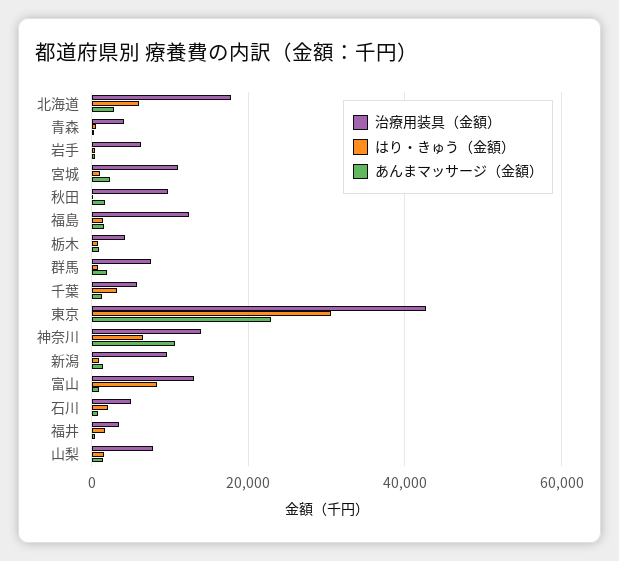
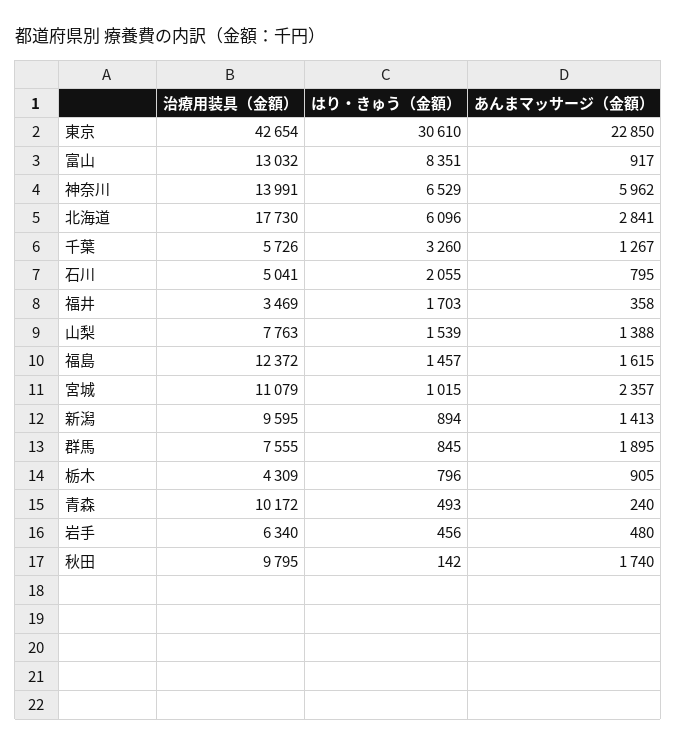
  {
    "治療用装具（金額）": {
      "北海道": 17730,
-     "青森": 4000,
+     "青森": 10172,
      "岩手": 6340,
      "宮城": 11079,
      "秋田": 9795,
      "福島": 12372,
      "栃木": 4309,
      "群馬": 7555,
      "千葉": 5726,
      "東京": 42654,
      "神奈川": 13991,
      "新潟": 9595,
      "富山": 13032,
      "石川": 5041,
      "福井": 3469,
      "山梨": 7763
    },
    "はり・きゅう（金額）": {
      "北海道": 6096,
      "青森": 493,
      "岩手": 456,
      "宮城": 1015,
      "秋田": 142,
      "福島": 1457,
      "栃木": 796,
      "群馬": 845,
      "千葉": 3260,
      "東京": 30610,
      "神奈川": 6529,
      "新潟": 894,
      "富山": 8351,
      "石川": 2055,
      "福井": 1703,
      "山梨": 1539
    },
    "あんまマッサージ（金額）": {
      "北海道": 2841,
      "青森": 240,
      "岩手": 480,
      "宮城": 2357,
      "秋田": 1740,
      "福島": 1615,
      "栃木": 905,
      "群馬": 1895,
      "千葉": 1267,
      "東京": 22850,
-     "神奈川": 10000,
+     "神奈川": 5962,
      "新潟": 1413,
      "富山": 917,
      "石川": 795,
      "福井": 358,
      "山梨": 1388
    }
  }

